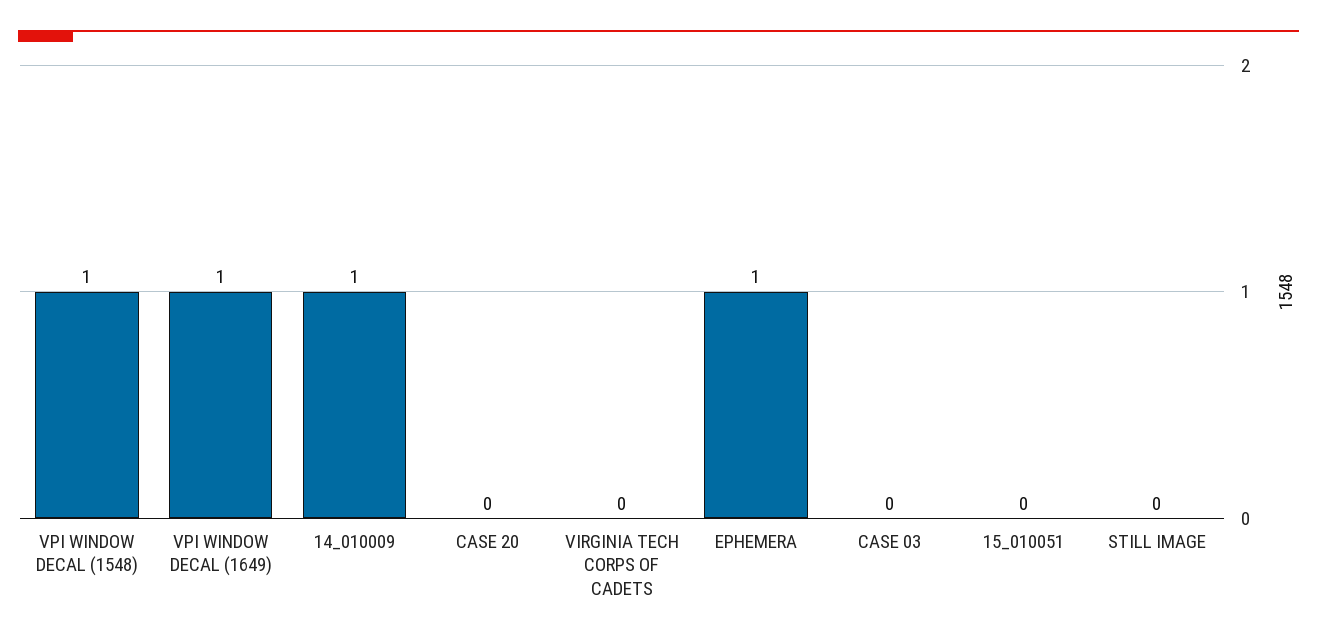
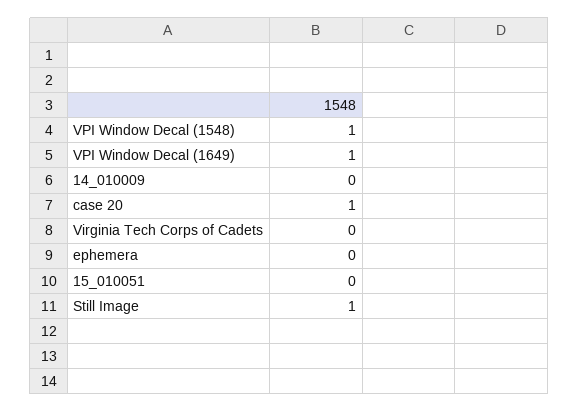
  {
    "VPI WINDOW DECAL (1548)": 1,
    "VPI WINDOW DECAL (1649)": 1,
-   "14_010009": 1,
+   "14_010009": 0,
-   "CASE 20": 0,
+   "CASE 20": 1,
    "VIRGINIA TECH CORPS OF CADETS": 0,
-   "EPHEMERA": 1,
+   "EPHEMERA": 0,
-   "CASE 03": 0,
    "15_010051": 0,
-   "STILL IMAGE": 0
+   "STILL IMAGE": 1
  }

